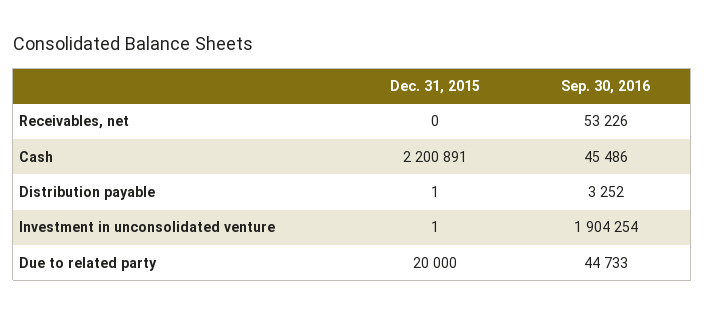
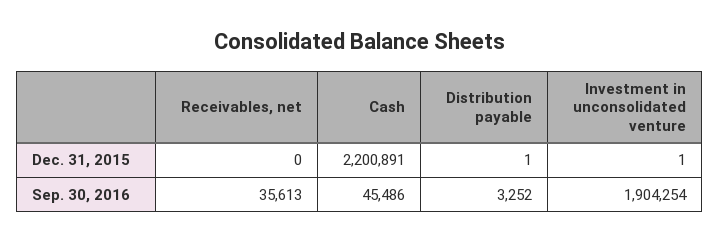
  {
    "Dec. 31, 2015": {
      "Receivables, net": 0,
      "Cash": 2200891,
      "Distribution payable": 1,
-     "Investment in unconsolidated venture": 1,
+     "Investment in unconsolidated venture": 1
-     "Due to related party": 20000
    },
    "Sep. 30, 2016": {
-     "Receivables, net": 53226,
+     "Receivables, net": 35613,
      "Cash": 45486,
      "Distribution payable": 3252,
-     "Investment in unconsolidated venture": 1904254,
+     "Investment in unconsolidated venture": 1904254
-     "Due to related party": 44733
    }
  }

